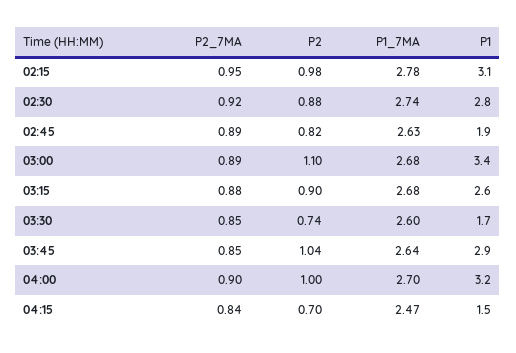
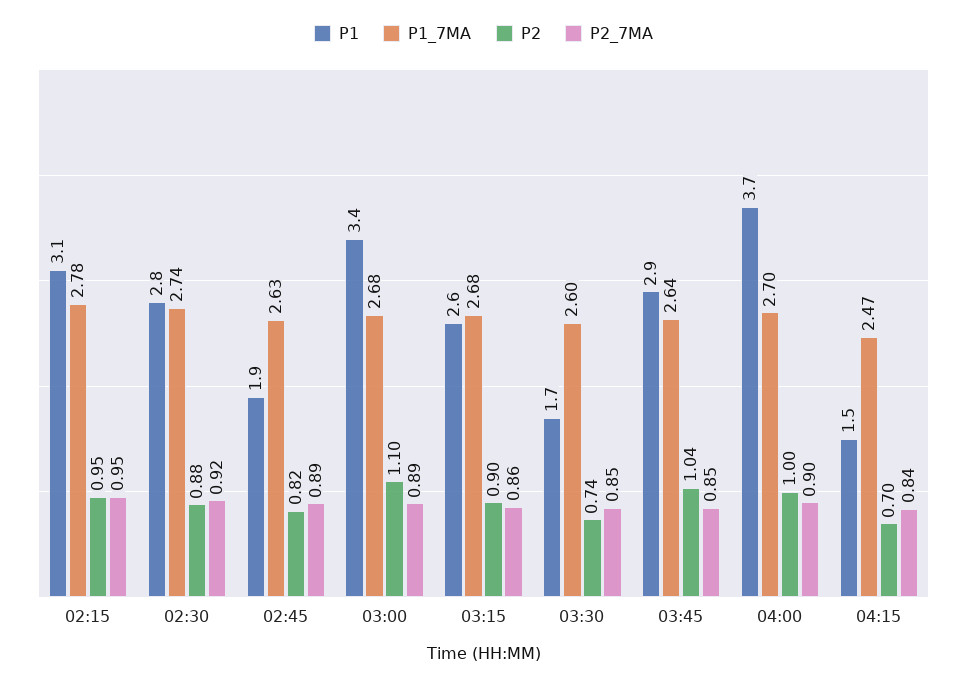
  {
    "P2_7MA": {
      "02:15": 0.95,
      "02:30": 0.92,
      "02:45": 0.89,
      "03:00": 0.89,
-     "03:15": 0.88,
+     "03:15": 0.86,
      "03:30": 0.85,
      "03:45": 0.85,
      "04:00": 0.9,
      "04:15": 0.84
    },
    "P2": {
-     "02:15": 0.98,
+     "02:15": 0.95,
      "02:30": 0.88,
      "02:45": 0.82,
      "03:00": 1.1,
      "03:15": 0.9,
      "03:30": 0.74,
      "03:45": 1.04,
      "04:00": 1,
      "04:15": 0.7
    },
    "P1_7MA": {
      "02:15": 2.78,
      "02:30": 2.74,
      "02:45": 2.63,
      "03:00": 2.68,
      "03:15": 2.68,
      "03:30": 2.6,
      "03:45": 2.64,
      "04:00": 2.7,
      "04:15": 2.47
    },
    "P1": {
      "02:15": 3.1,
      "02:30": 2.8,
      "02:45": 1.9,
      "03:00": 3.4,
      "03:15": 2.6,
      "03:30": 1.7,
      "03:45": 2.9,
-     "04:00": 3.2,
+     "04:00": 3.7,
      "04:15": 1.5
    }
  }

